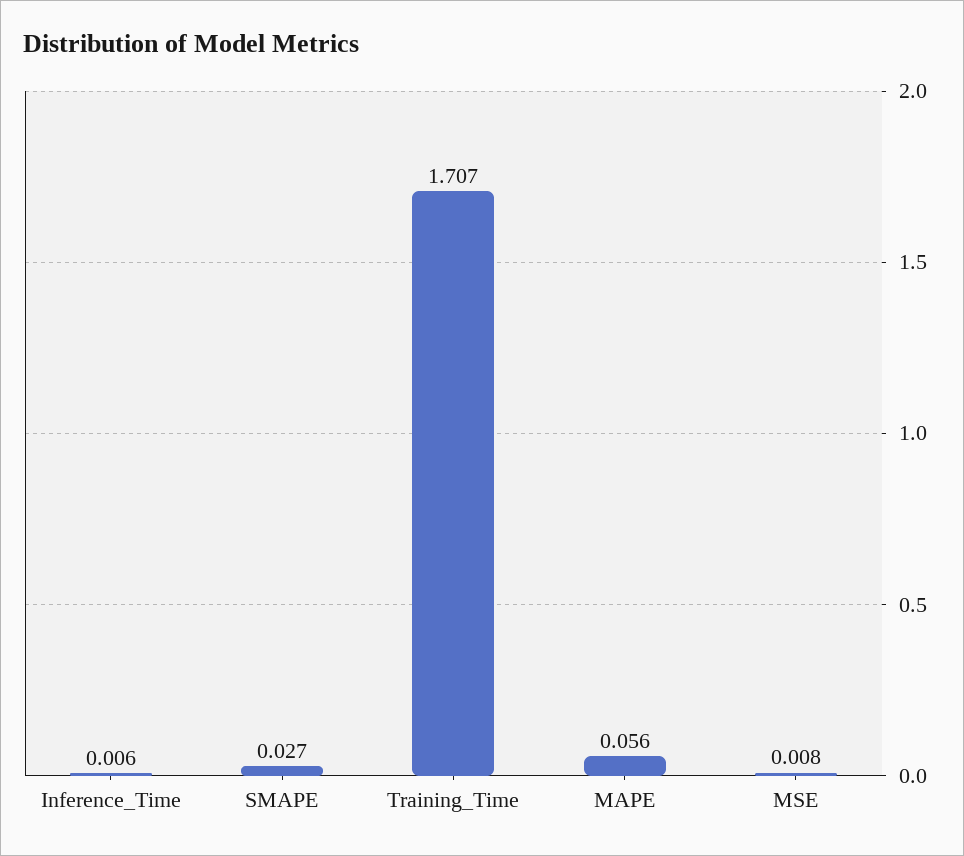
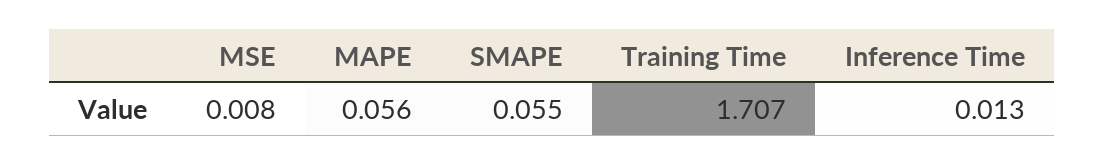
  {
-   "Inference_Time": 0.006,
+   "Inference_Time": 0.013,
-   "SMAPE": 0.027,
+   "SMAPE": 0.055,
    "Training_Time": 1.707,
    "MAPE": 0.056,
    "MSE": 0.008
  }

